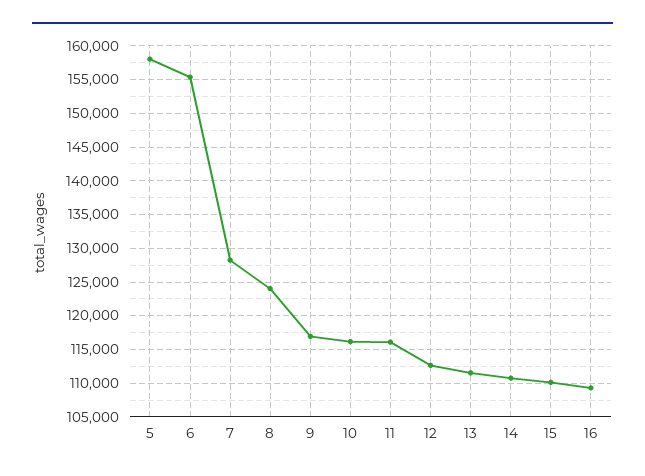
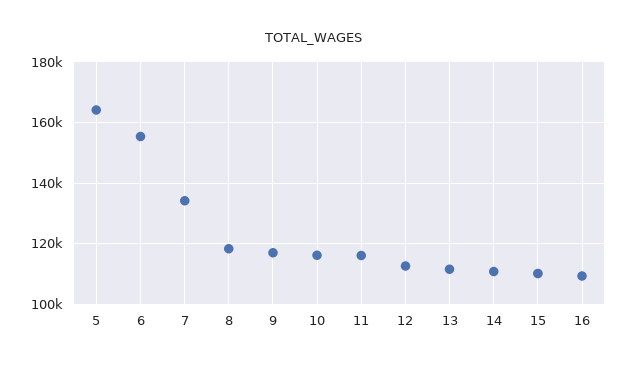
  {
-   "5": 158000,
+   "5": 164000,
    "6": 155000,
-   "7": 128000,
+   "7": 134000,
-   "8": 124000,
+   "8": 118000,
    "9": 117000,
    "10": 116000,
    "11": 116000,
    "12": 113000,
    "13": 112000,
    "14": 111000,
    "15": 110000,
    "16": 109000
  }

